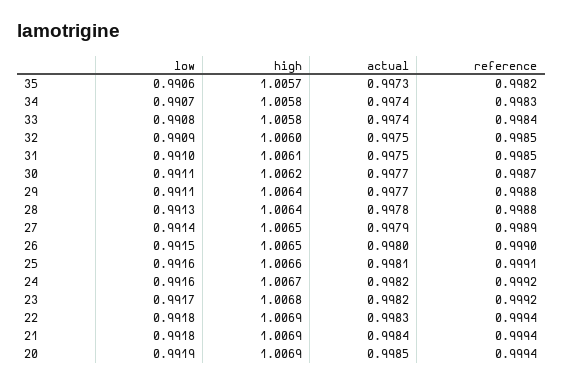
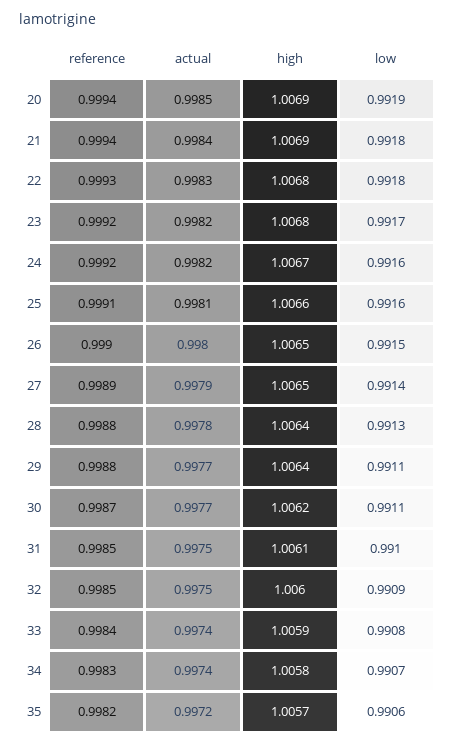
  {
    "low": {
      "35": 0.9906,
      "34": 0.9907,
      "33": 0.9908,
      "32": 0.9909,
      "31": 0.991,
      "30": 0.9911,
      "29": 0.9911,
      "28": 0.9913,
      "27": 0.9914,
      "26": 0.9915,
      "25": 0.9916,
      "24": 0.9916,
      "23": 0.9917,
      "22": 0.9918,
      "21": 0.9918,
      "20": 0.9919
    },
    "high": {
      "35": 1.0057,
      "34": 1.0058,
-     "33": 1.0058,
+     "33": 1.0059,
      "32": 1.006,
      "31": 1.0061,
      "30": 1.0062,
      "29": 1.0064,
      "28": 1.0064,
      "27": 1.0065,
      "26": 1.0065,
      "25": 1.0066,
      "24": 1.0067,
      "23": 1.0068,
-     "22": 1.0069,
+     "22": 1.0068,
      "21": 1.0069,
      "20": 1.0069
    },
    "actual": {
-     "35": 0.9973,
+     "35": 0.9972,
      "34": 0.9974,
      "33": 0.9974,
      "32": 0.9975,
      "31": 0.9975,
      "30": 0.9977,
      "29": 0.9977,
      "28": 0.9978,
      "27": 0.9979,
      "26": 0.998,
      "25": 0.9981,
      "24": 0.9982,
      "23": 0.9982,
      "22": 0.9983,
      "21": 0.9984,
      "20": 0.9985
    },
    "reference": {
      "35": 0.9982,
      "34": 0.9983,
      "33": 0.9984,
      "32": 0.9985,
      "31": 0.9985,
      "30": 0.9987,
      "29": 0.9988,
      "28": 0.9988,
      "27": 0.9989,
      "26": 0.999,
      "25": 0.9991,
      "24": 0.9992,
      "23": 0.9992,
-     "22": 0.9994,
+     "22": 0.9993,
      "21": 0.9994,
      "20": 0.9994
    }
  }

